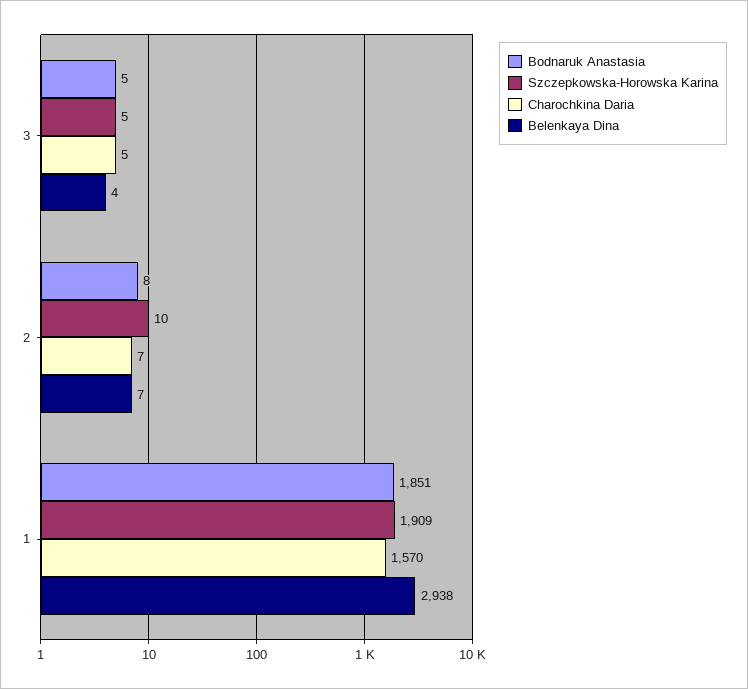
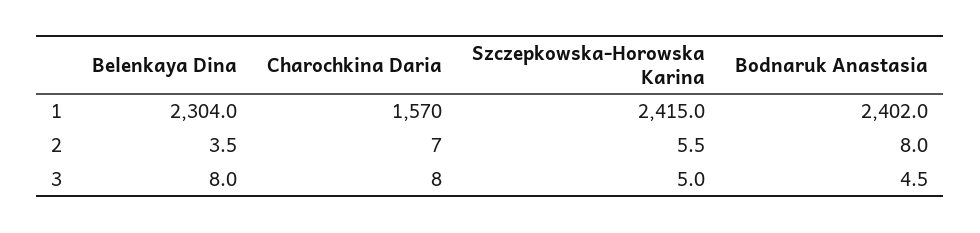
  {
    "Bodnaruk Anastasia": {
      "3": 4.5,
      "2": 8,
-     "1": 1851
+     "1": 2402
    },
    "Szczepkowska-Horowska Karina": {
      "3": 5,
-     "2": 10,
+     "2": 5.5,
-     "1": 1909
+     "1": 2415
    },
    "Charochkina Daria": {
-     "3": 5,
+     "3": 8,
      "2": 7,
      "1": 1570
    },
    "Belenkaya Dina": {
-     "3": 4,
+     "3": 8,
-     "2": 7,
+     "2": 3.5,
-     "1": 2938
+     "1": 2304
    }
  }

